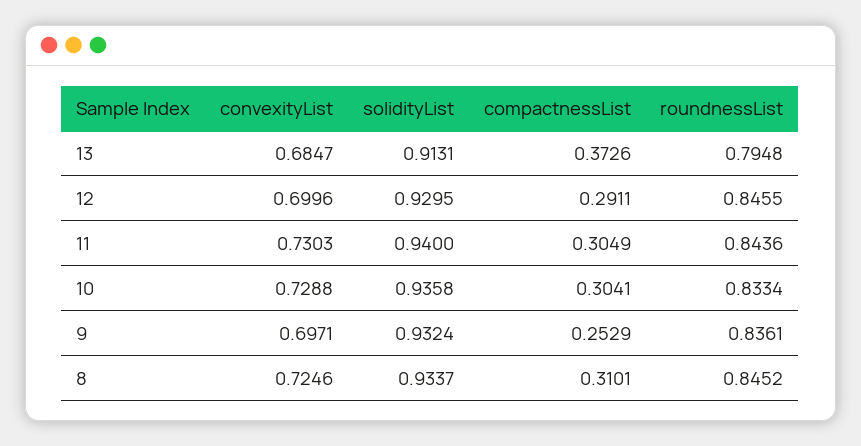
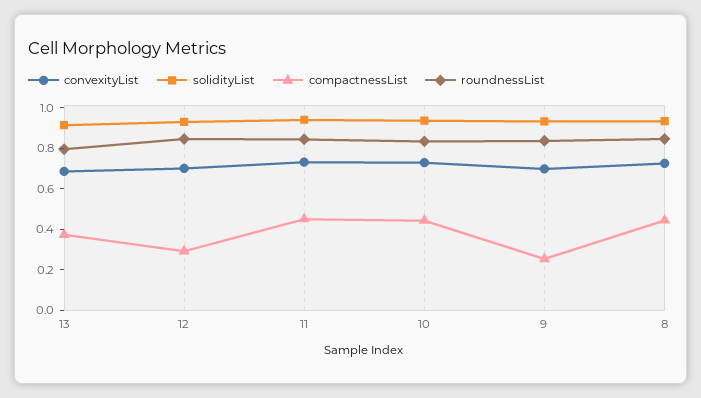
  {
    "convexityList": {
      "13": 0.6847,
      "12": 0.6996,
      "11": 0.7303,
      "10": 0.7288,
      "9": 0.6971,
      "8": 0.7246
    },
    "solidityList": {
      "13": 0.9131,
      "12": 0.9295,
      "11": 0.94,
      "10": 0.9358,
      "9": 0.9324,
      "8": 0.9337
    },
    "compactnessList": {
      "13": 0.3726,
      "12": 0.2911,
-     "11": 0.3049,
+     "11": 0.45,
-     "10": 0.3041,
+     "10": 0.45,
      "9": 0.2529,
-     "8": 0.3101
+     "8": 0.45
    },
    "roundnessList": {
      "13": 0.7948,
      "12": 0.8455,
      "11": 0.8436,
      "10": 0.8334,
      "9": 0.8361,
      "8": 0.8452
    }
  }

